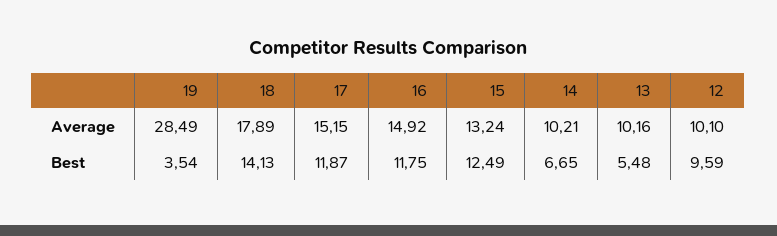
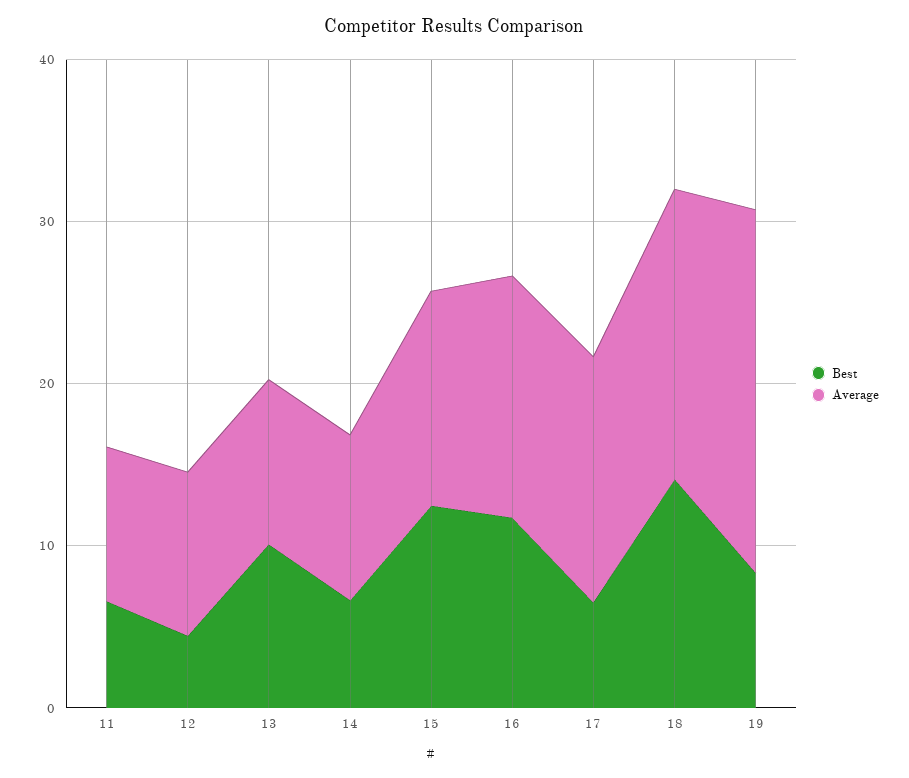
  {
    "Average": {
-     "19": 28.49,
+     "19": 22,
      "18": 17.89,
      "17": 15.15,
      "16": 14.92,
      "15": 13.24,
      "14": 10.21,
      "13": 10.16,
-     "12": 10.1
+     "12": 10.1,
+     "11": 10
    },
    "Best": {
-     "19": 3.54,
+     "19": 8,
      "18": 14.13,
-     "17": 11.87,
+     "17": 6,
      "16": 11.75,
      "15": 12.49,
      "14": 6.65,
-     "13": 5.48,
+     "13": 10,
-     "12": 9.59
+     "12": 4,
+     "11": 6
    }
  }

